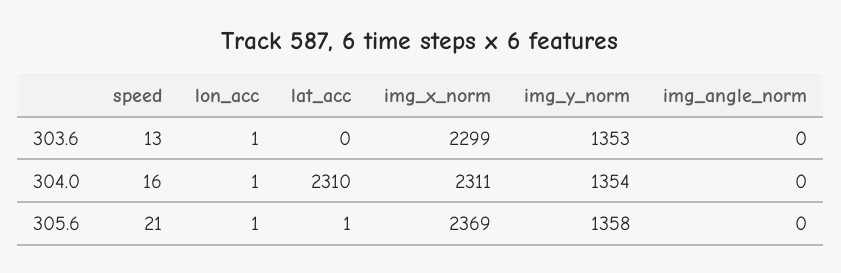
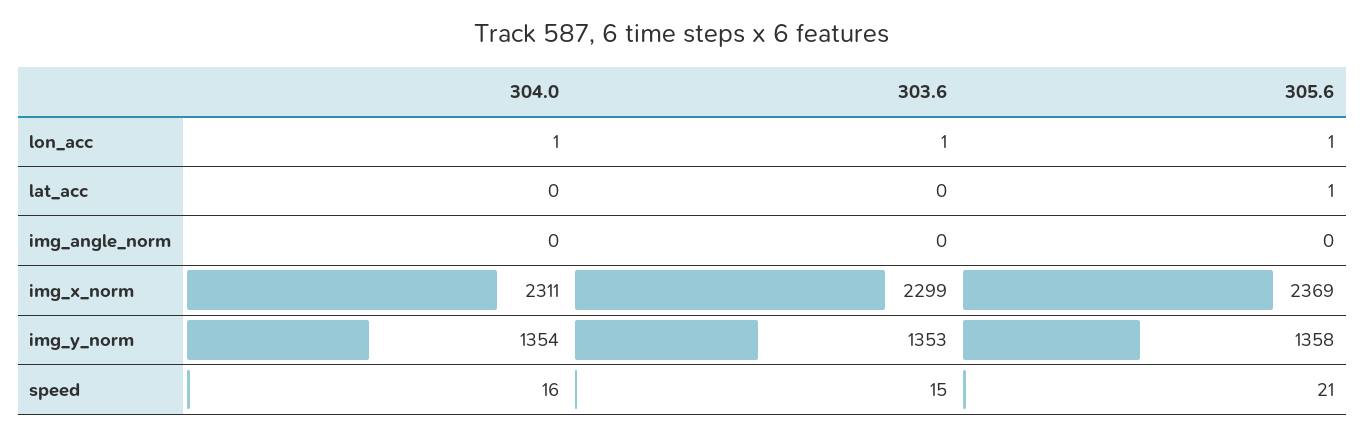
  {
    "speed": {
-     "303.6": 13,
+     "303.6": 15,
      "304.0": 16,
      "305.6": 21
    },
    "lon_acc": {
      "303.6": 1,
      "304.0": 1,
      "305.6": 1
    },
    "lat_acc": {
      "303.6": 0,
-     "304.0": 2310,
+     "304.0": 0,
      "305.6": 1
    },
    "img_x_norm": {
      "303.6": 2299,
      "304.0": 2311,
      "305.6": 2369
    },
    "img_y_norm": {
      "303.6": 1353,
      "304.0": 1354,
      "305.6": 1358
    },
    "img_angle_norm": {
      "303.6": 0,
      "304.0": 0,
      "305.6": 0
    }
  }

